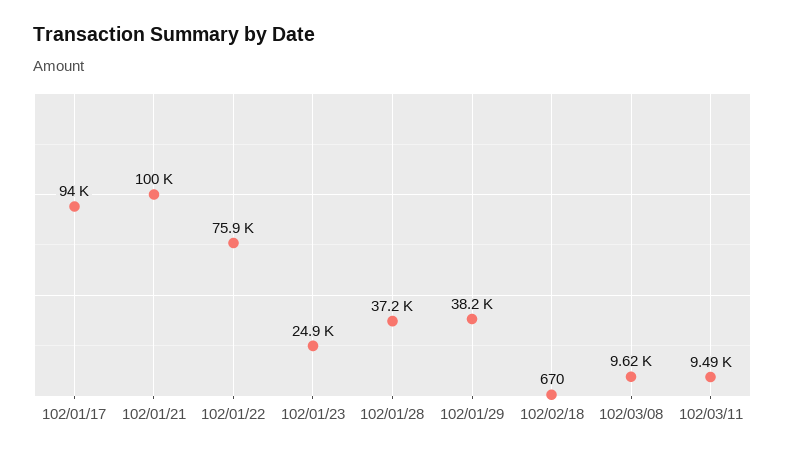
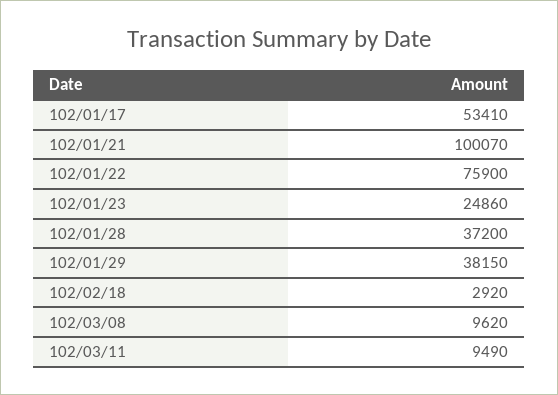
  {
-   "102/01/17": 94000,
+   "102/01/17": 53410,
    "102/01/21": 100070,
    "102/01/22": 75900,
    "102/01/23": 24860,
    "102/01/28": 37200,
    "102/01/29": 38150,
-   "102/02/18": 670,
+   "102/02/18": 2920,
    "102/03/08": 9620,
    "102/03/11": 9490
  }

